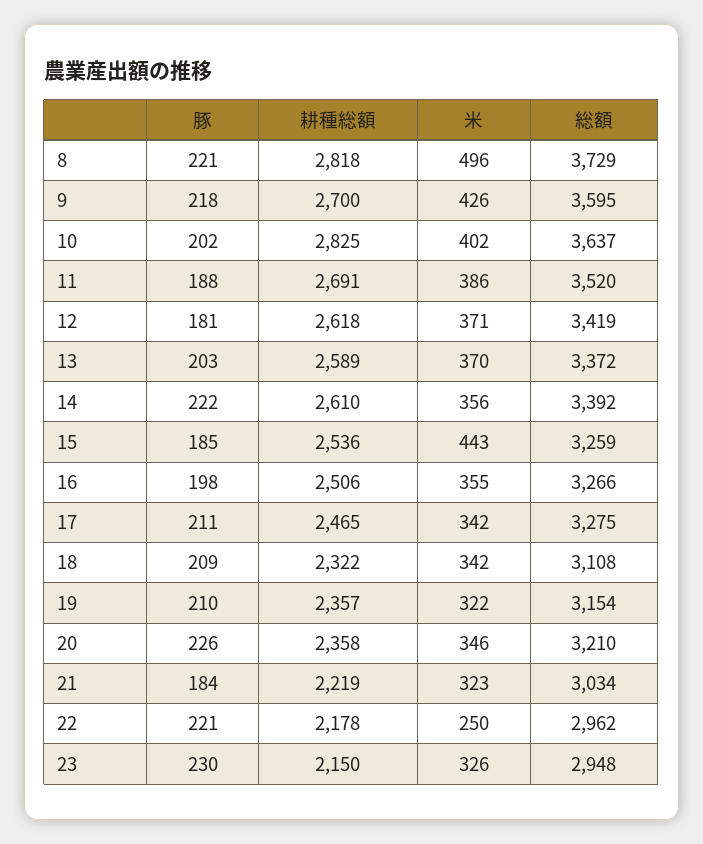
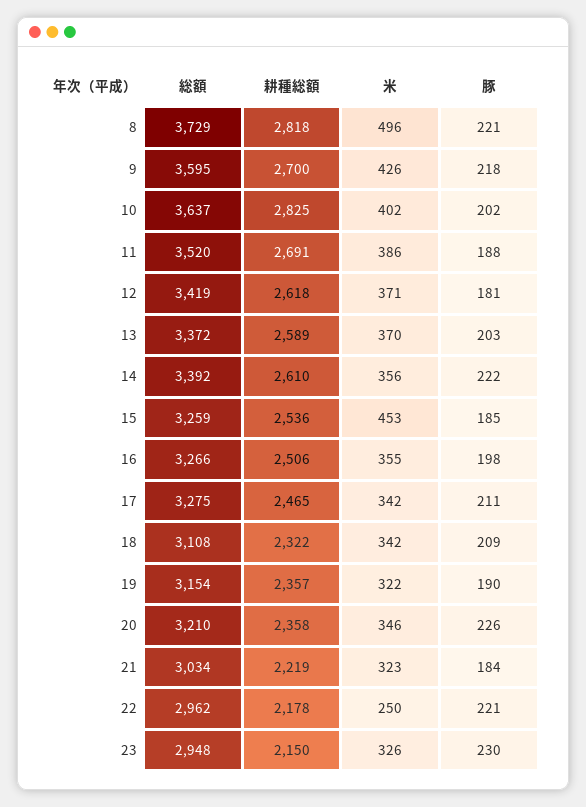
  {
    "豚": {
      "8": 221,
      "9": 218,
      "10": 202,
      "11": 188,
      "12": 181,
      "13": 203,
      "14": 222,
      "15": 185,
      "16": 198,
      "17": 211,
      "18": 209,
-     "19": 210,
+     "19": 190,
      "20": 226,
      "21": 184,
      "22": 221,
      "23": 230
    },
    "耕種総額": {
      "8": 2818,
      "9": 2700,
      "10": 2825,
      "11": 2691,
      "12": 2618,
      "13": 2589,
      "14": 2610,
      "15": 2536,
      "16": 2506,
      "17": 2465,
      "18": 2322,
      "19": 2357,
      "20": 2358,
      "21": 2219,
      "22": 2178,
      "23": 2150
    },
    "米": {
      "8": 496,
      "9": 426,
      "10": 402,
      "11": 386,
      "12": 371,
      "13": 370,
      "14": 356,
-     "15": 443,
+     "15": 453,
      "16": 355,
      "17": 342,
      "18": 342,
      "19": 322,
      "20": 346,
      "21": 323,
      "22": 250,
      "23": 326
    },
    "総額": {
      "8": 3729,
      "9": 3595,
      "10": 3637,
      "11": 3520,
      "12": 3419,
      "13": 3372,
      "14": 3392,
      "15": 3259,
      "16": 3266,
      "17": 3275,
      "18": 3108,
      "19": 3154,
      "20": 3210,
      "21": 3034,
      "22": 2962,
      "23": 2948
    }
  }

